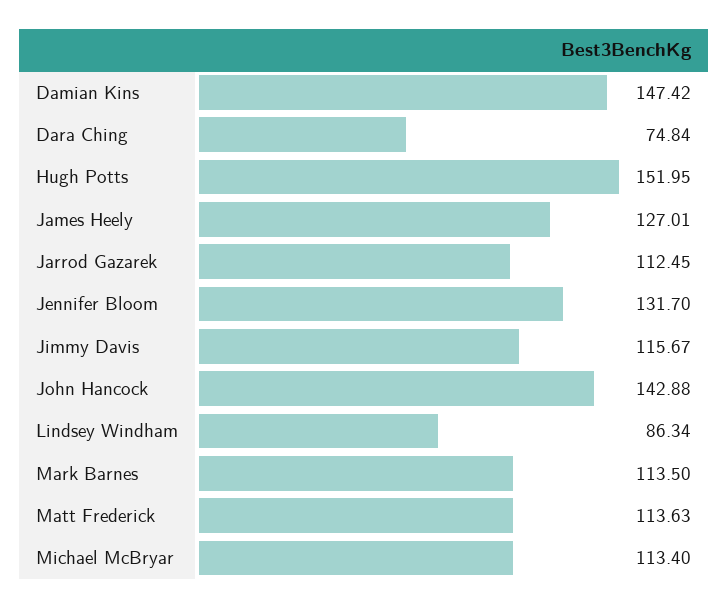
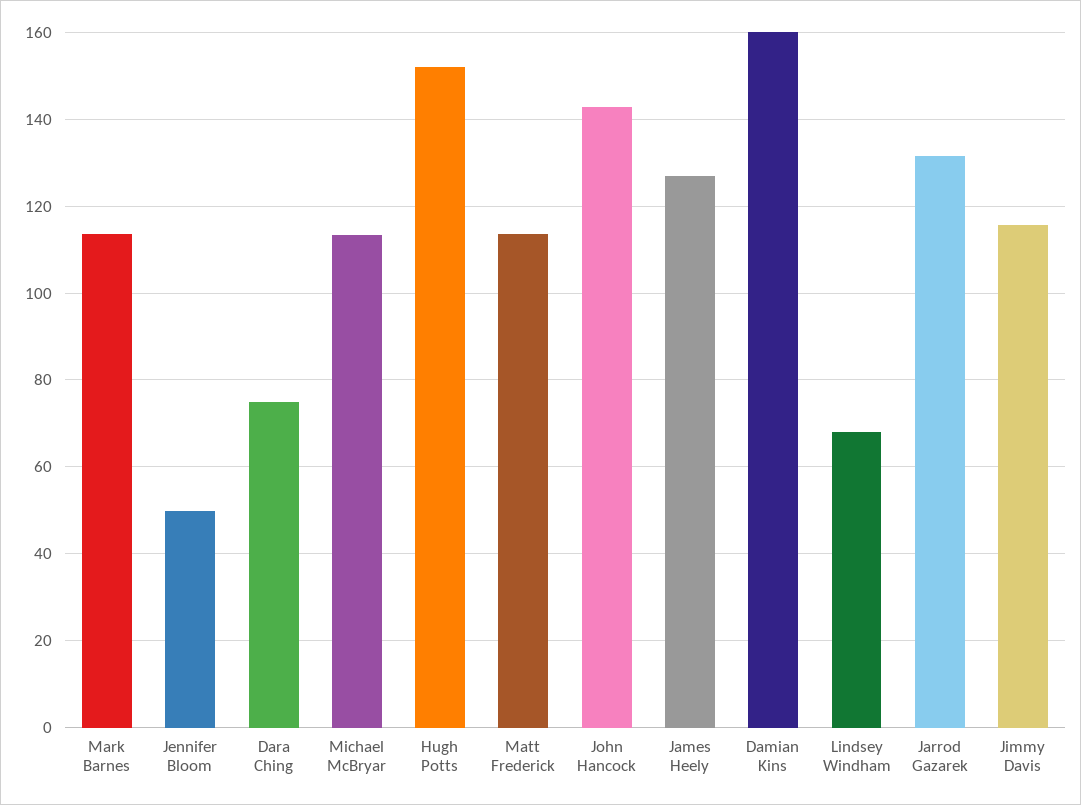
  {
-   "Damian Kins": 147.42,
+   "Damian Kins": 160,
    "Dara Ching": 74.84,
    "Hugh Potts": 151.95,
    "James Heely": 127.01,
-   "Jarrod Gazarek": 112.45,
+   "Jarrod Gazarek": 132,
-   "Jennifer Bloom": 131.7,
+   "Jennifer Bloom": 50,
    "Jimmy Davis": 115.67,
    "John Hancock": 142.88,
-   "Lindsey Windham": 86.34,
+   "Lindsey Windham": 68,
    "Mark Barnes": 113.5,
    "Matt Frederick": 113.63,
    "Michael McBryar": 113.4
  }

